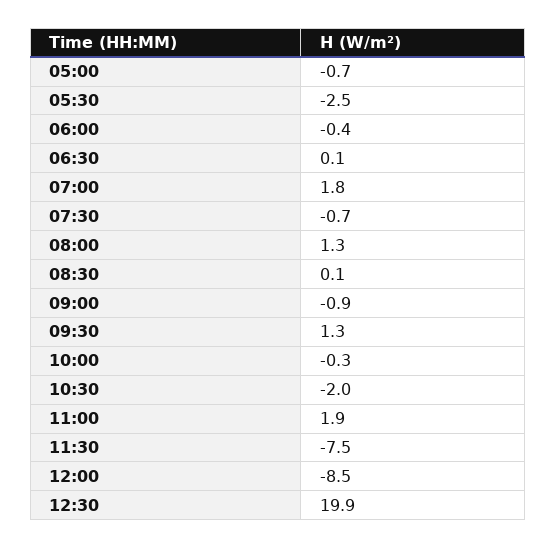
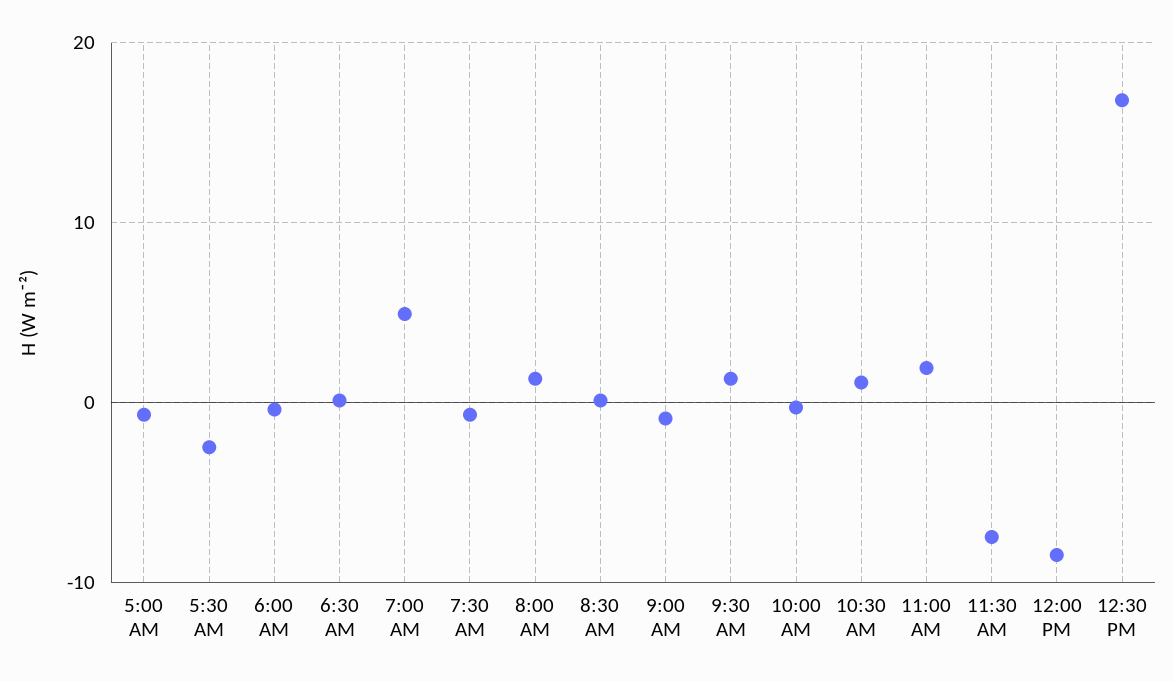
  {
    "05:00": -0.7,
    "05:30": -2.5,
    "06:00": -0.4,
    "06:30": 0.1,
-   "07:00": 1.8,
+   "07:00": 5,
    "07:30": -0.7,
    "08:00": 1.3,
    "08:30": 0.1,
    "09:00": -0.9,
    "09:30": 1.3,
    "10:00": -0.3,
-   "10:30": -2,
+   "10:30": 1,
    "11:00": 1.9,
    "11:30": -7.5,
    "12:00": -8.5,
-   "12:30": 19.9
+   "12:30": 17
  }

